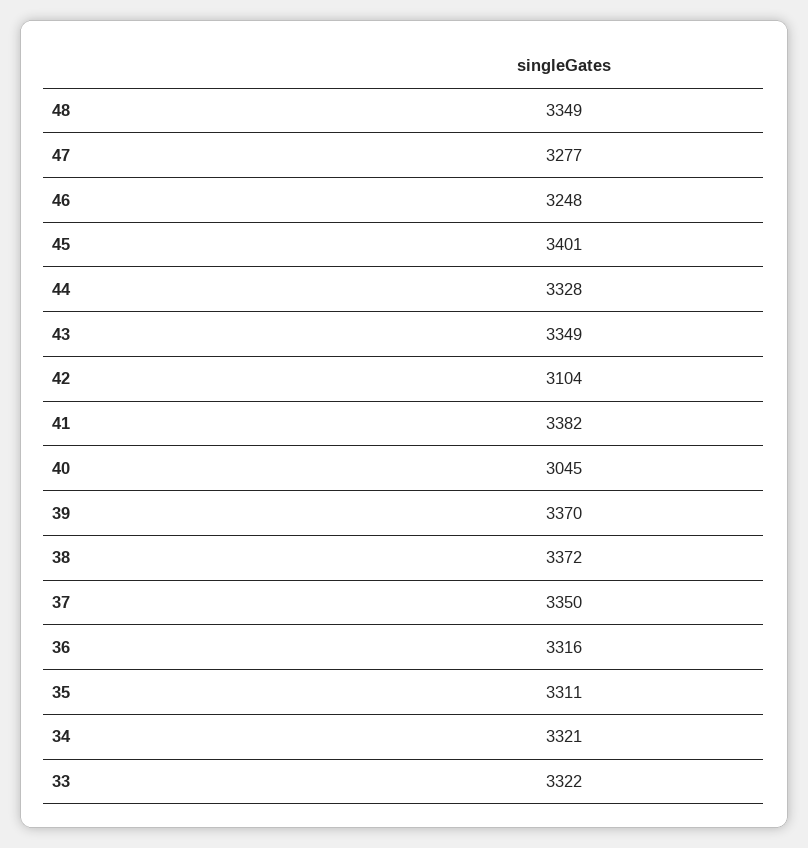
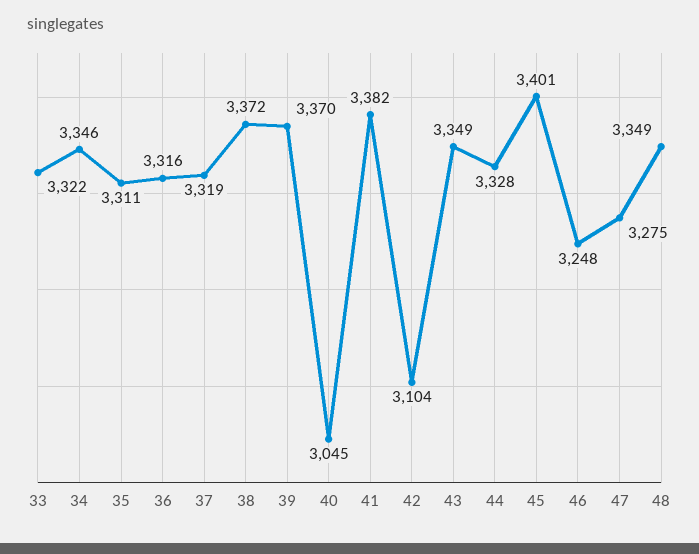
  {
    "48": 3349,
-   "47": 3277,
+   "47": 3275,
    "46": 3248,
    "45": 3401,
    "44": 3328,
    "43": 3349,
    "42": 3104,
    "41": 3382,
    "40": 3045,
    "39": 3370,
    "38": 3372,
-   "37": 3350,
+   "37": 3319,
    "36": 3316,
    "35": 3311,
-   "34": 3321,
+   "34": 3346,
    "33": 3322
  }

